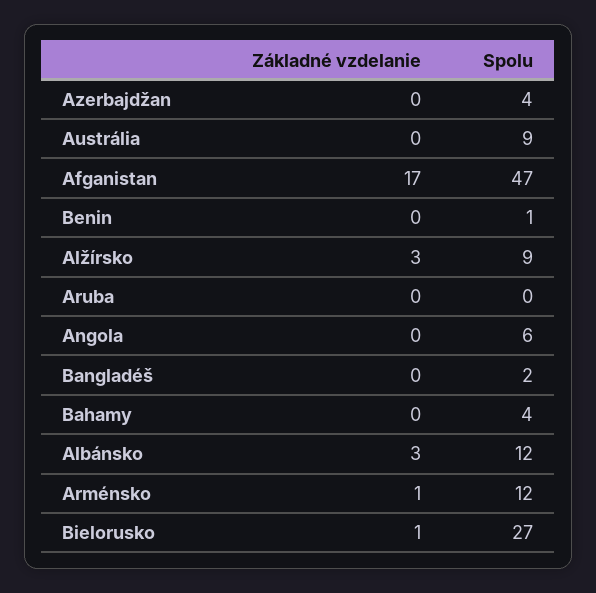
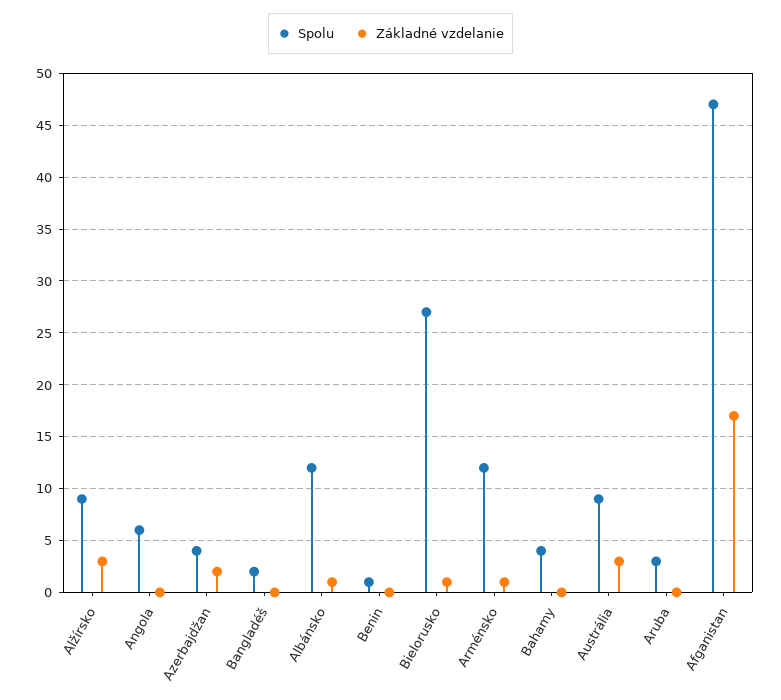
  {
    "Základné vzdelanie": {
-     "Azerbajdžan": 0,
+     "Azerbajdžan": 2,
-     "Austrália": 0,
+     "Austrália": 3,
      "Afganistan": 17,
      "Benin": 0,
      "Alžírsko": 3,
      "Aruba": 0,
      "Angola": 0,
      "Bangladéš": 0,
      "Bahamy": 0,
-     "Albánsko": 3,
+     "Albánsko": 1,
      "Arménsko": 1,
      "Bielorusko": 1
    },
    "Spolu": {
      "Azerbajdžan": 4,
      "Austrália": 9,
      "Afganistan": 47,
      "Benin": 1,
      "Alžírsko": 9,
-     "Aruba": 0,
+     "Aruba": 3,
      "Angola": 6,
      "Bangladéš": 2,
      "Bahamy": 4,
      "Albánsko": 12,
      "Arménsko": 12,
      "Bielorusko": 27
    }
  }

